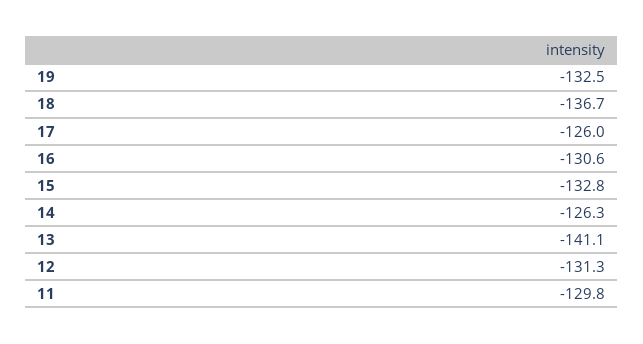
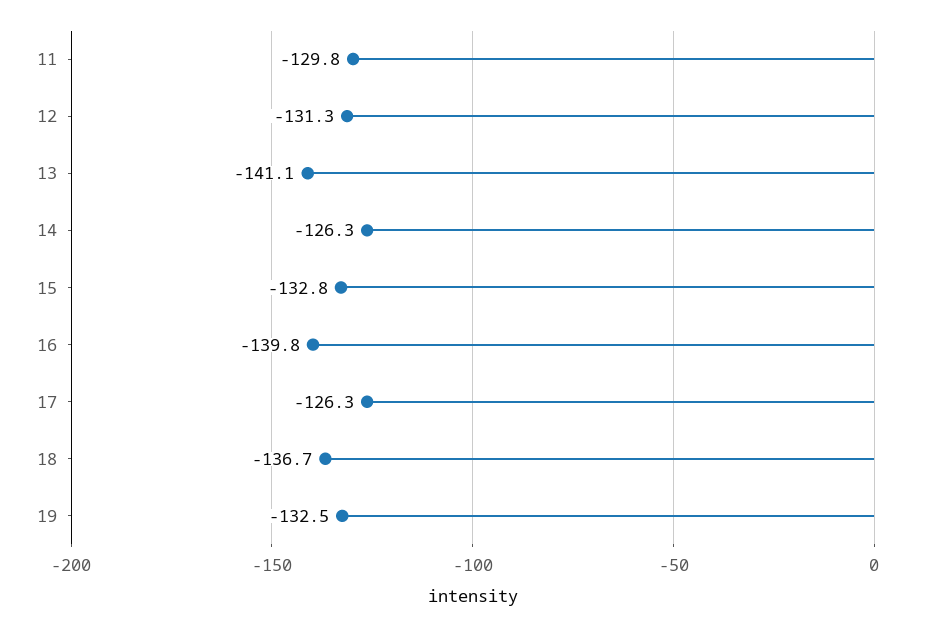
  {
    "19": -132.5,
    "18": -136.7,
-   "17": -126,
+   "17": -126.3,
-   "16": -130.6,
+   "16": -139.8,
    "15": -132.8,
    "14": -126.3,
    "13": -141.1,
    "12": -131.3,
    "11": -129.8
  }

